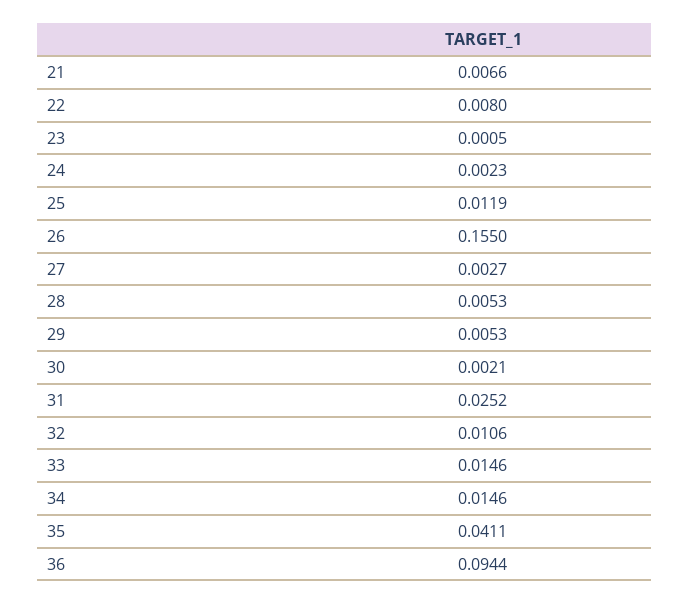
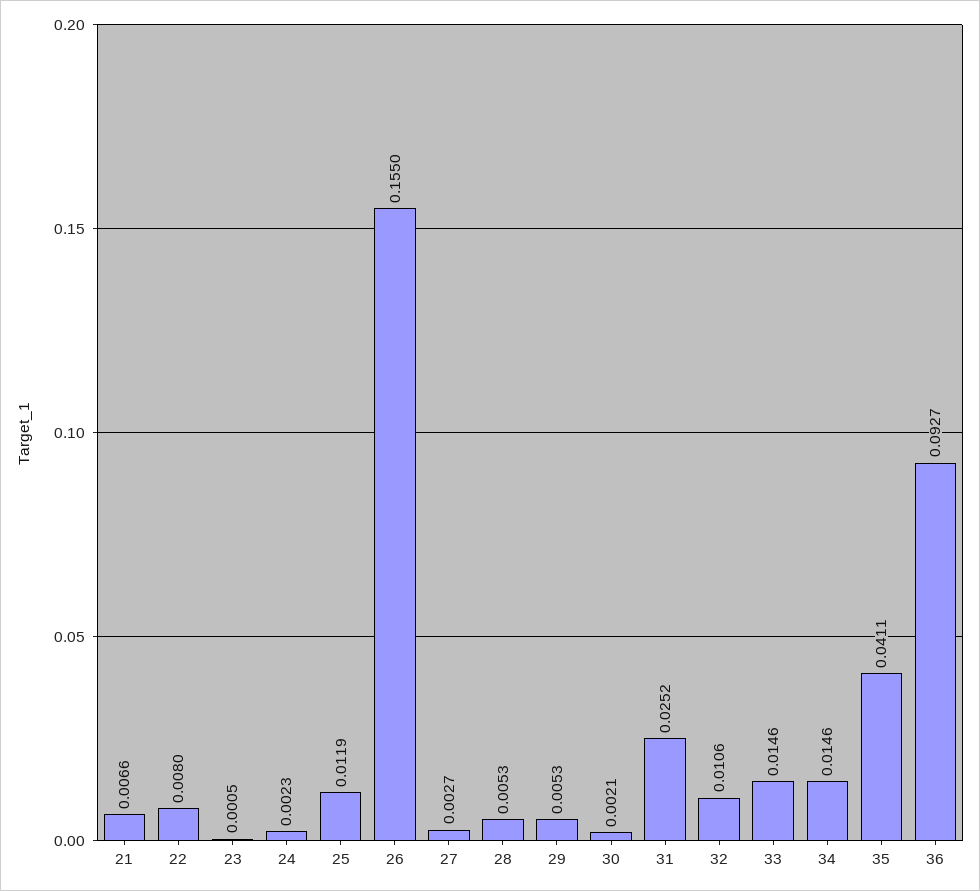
  {
    "21": 0.0066,
    "22": 0.008,
    "23": 0.0005,
    "24": 0.0023,
    "25": 0.0119,
    "26": 0.155,
    "27": 0.0027,
    "28": 0.0053,
    "29": 0.0053,
    "30": 0.0021,
    "31": 0.0252,
    "32": 0.0106,
    "33": 0.0146,
    "34": 0.0146,
    "35": 0.0411,
-   "36": 0.0944
+   "36": 0.0927
  }

